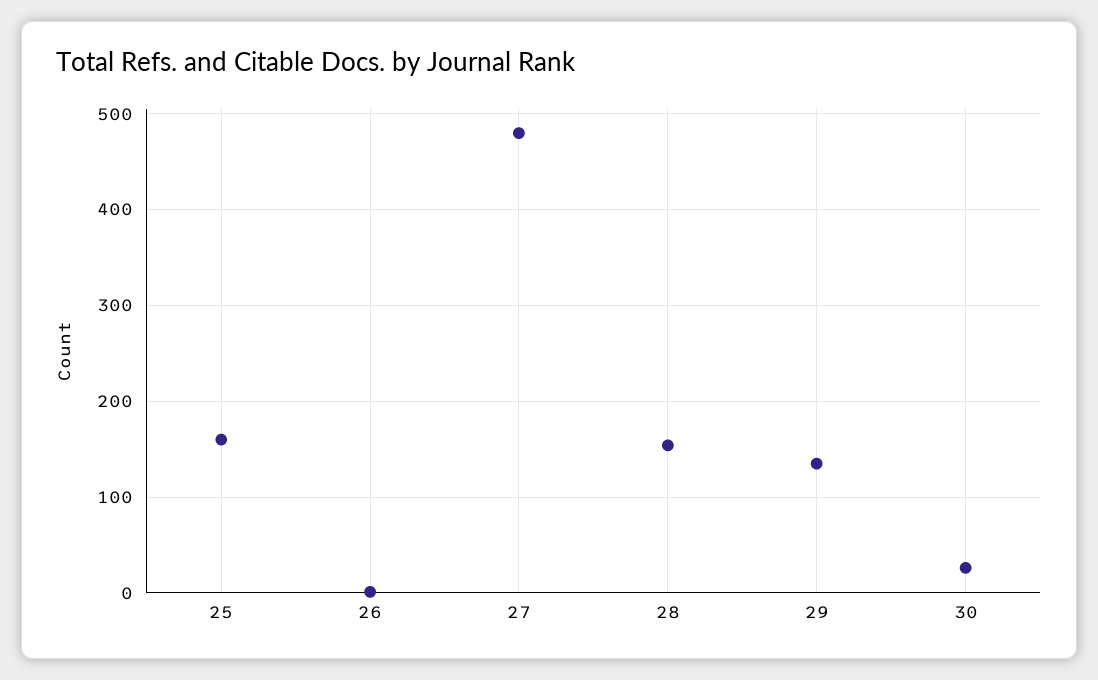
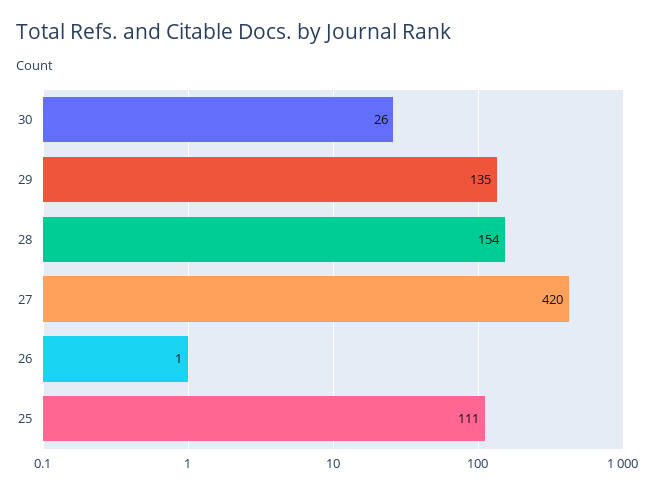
  {
-   "25": 160,
+   "25": 111,
    "26": 1,
-   "27": 480,
+   "27": 420,
    "28": 154,
    "29": 135,
    "30": 26
  }

